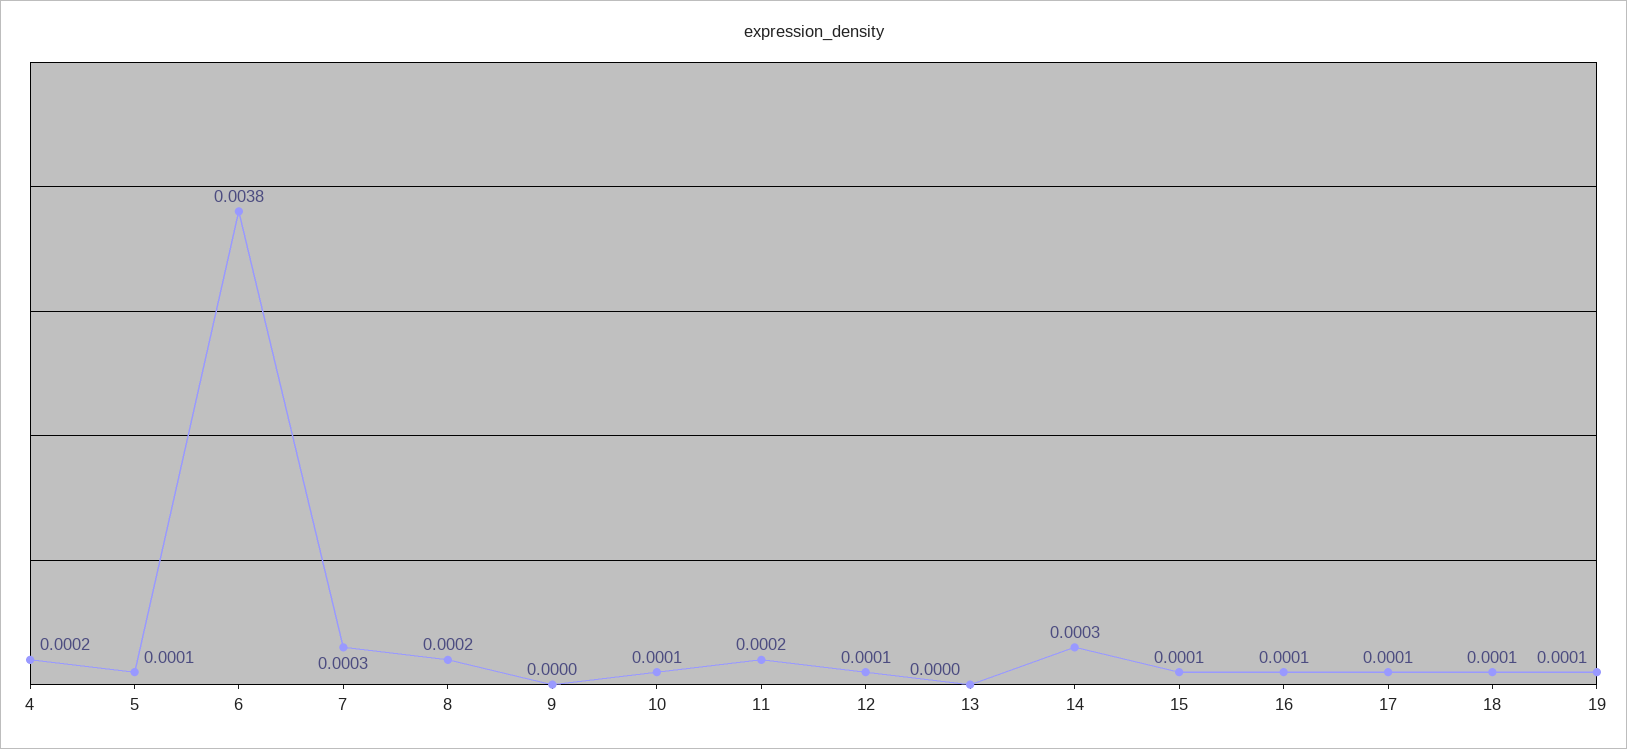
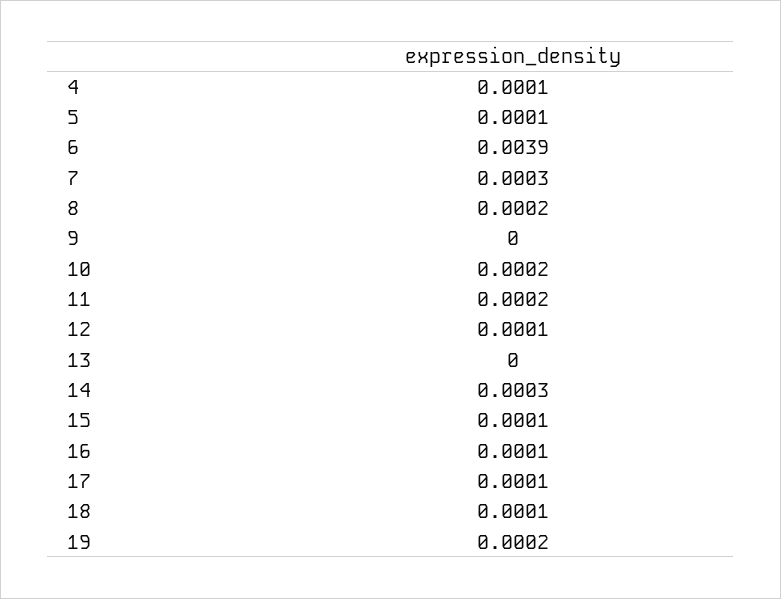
  {
-   "4": 0.0002,
+   "4": 0.0001,
    "5": 0.0001,
-   "6": 0.0038,
+   "6": 0.0039,
    "7": 0.0003,
    "8": 0.0002,
    "9": 0,
-   "10": 0.0001,
+   "10": 0.0002,
    "11": 0.0002,
    "12": 0.0001,
    "13": 0,
    "14": 0.0003,
    "15": 0.0001,
    "16": 0.0001,
    "17": 0.0001,
    "18": 0.0001,
-   "19": 0.0001
+   "19": 0.0002
  }

